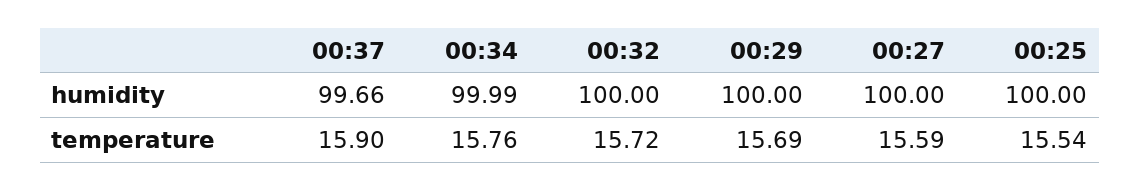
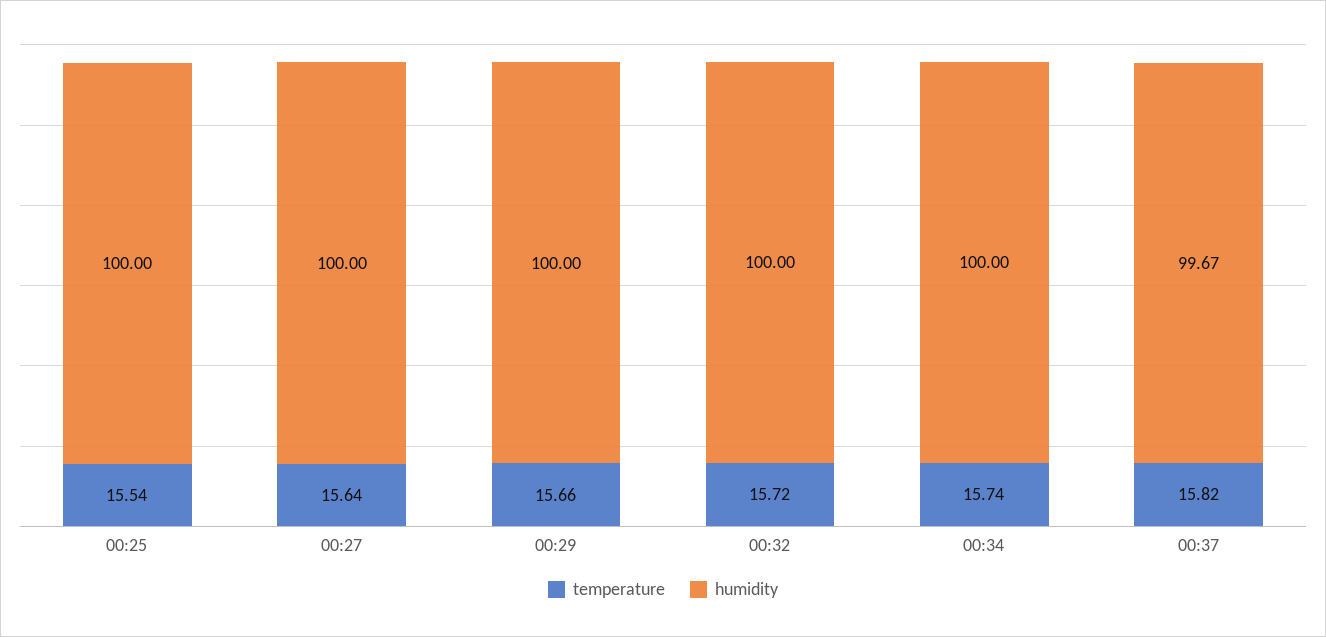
  {
    "humidity": {
-     "00:37": 99.66,
+     "00:37": 99.67,
-     "00:34": 99.99,
+     "00:34": 100,
      "00:32": 100,
      "00:29": 100,
      "00:27": 100,
      "00:25": 100
    },
    "temperature": {
-     "00:37": 15.9,
+     "00:37": 15.82,
-     "00:34": 15.76,
+     "00:34": 15.74,
      "00:32": 15.72,
-     "00:29": 15.69,
+     "00:29": 15.66,
-     "00:27": 15.59,
+     "00:27": 15.64,
      "00:25": 15.54
    }
  }

